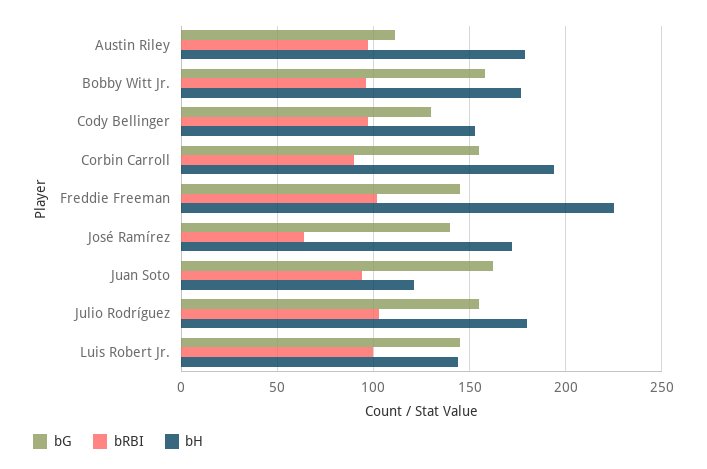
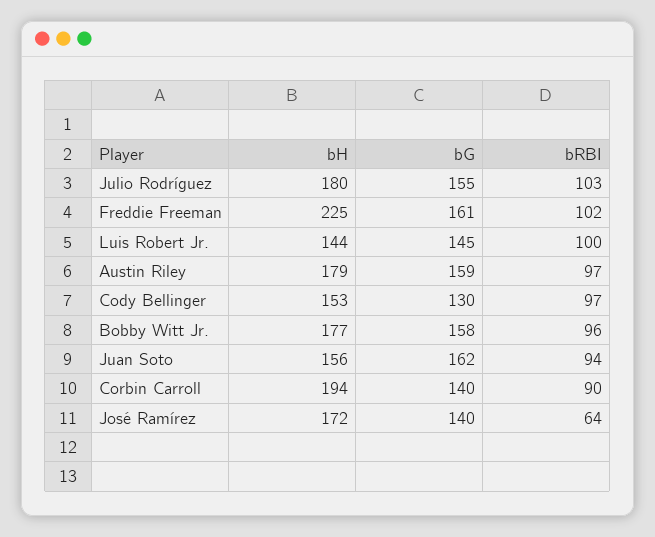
  {
    "bG": {
-     "Austin Riley": 110,
+     "Austin Riley": 159,
      "Bobby Witt Jr.": 158,
      "Cody Bellinger": 130,
-     "Corbin Carroll": 155,
+     "Corbin Carroll": 140,
-     "Freddie Freeman": 145,
+     "Freddie Freeman": 161,
      "José Ramírez": 140,
      "Juan Soto": 162,
      "Julio Rodríguez": 155,
      "Luis Robert Jr.": 145
    },
    "bRBI": {
      "Austin Riley": 97,
      "Bobby Witt Jr.": 96,
      "Cody Bellinger": 97,
      "Corbin Carroll": 90,
      "Freddie Freeman": 102,
      "José Ramírez": 64,
      "Juan Soto": 94,
      "Julio Rodríguez": 103,
      "Luis Robert Jr.": 100
    },
    "bH": {
      "Austin Riley": 179,
      "Bobby Witt Jr.": 177,
      "Cody Bellinger": 153,
      "Corbin Carroll": 194,
      "Freddie Freeman": 225,
      "José Ramírez": 172,
-     "Juan Soto": 120,
+     "Juan Soto": 156,
      "Julio Rodríguez": 180,
      "Luis Robert Jr.": 144
    }
  }

